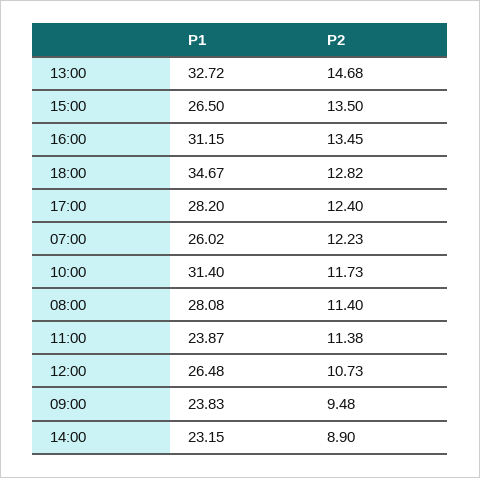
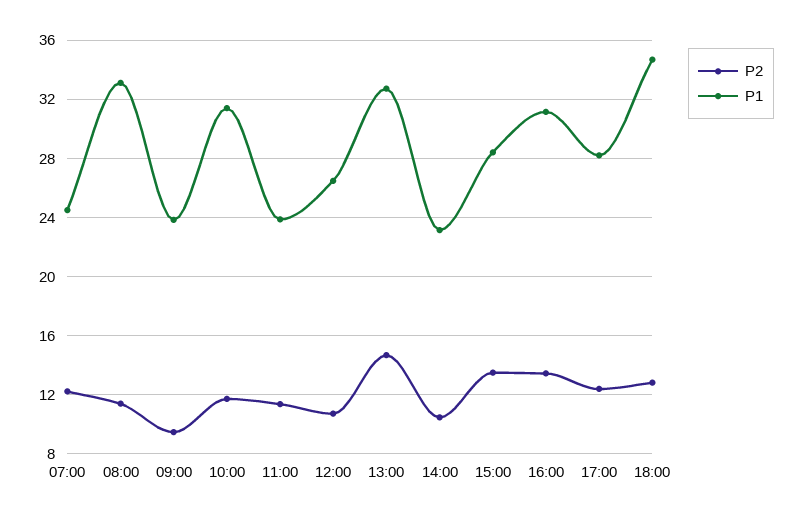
  {
    "P1": {
      "13:00": 32.72,
-     "15:00": 26.5,
+     "15:00": 28.5,
      "16:00": 31.15,
      "18:00": 34.67,
      "17:00": 28.2,
-     "07:00": 26.02,
+     "07:00": 24.5,
      "10:00": 31.4,
-     "08:00": 28.08,
+     "08:00": 33,
      "11:00": 23.87,
      "12:00": 26.48,
      "09:00": 23.83,
      "14:00": 23.15
    },
    "P2": {
      "13:00": 14.68,
      "15:00": 13.5,
      "16:00": 13.45,
      "18:00": 12.82,
      "17:00": 12.4,
      "07:00": 12.23,
      "10:00": 11.73,
      "08:00": 11.4,
      "11:00": 11.38,
      "12:00": 10.73,
      "09:00": 9.48,
-     "14:00": 8.9
+     "14:00": 10.5
    }
  }

